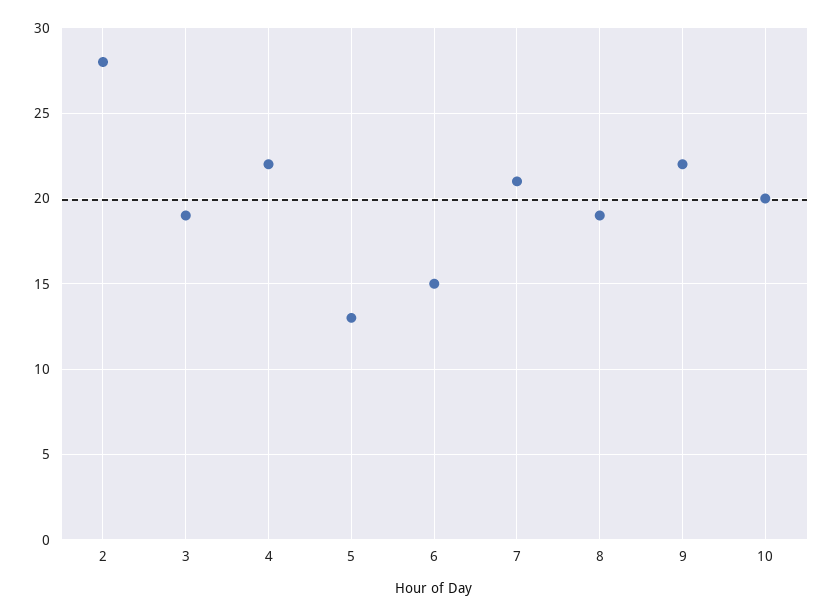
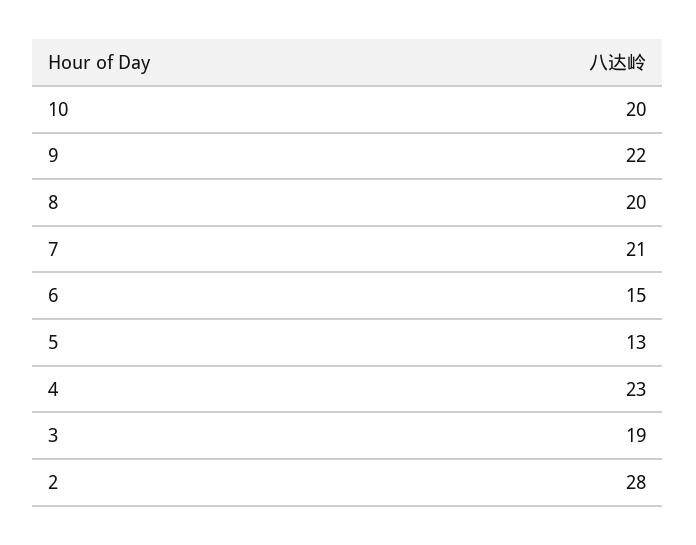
  {
    "2": 28,
    "3": 19,
-   "4": 22,
+   "4": 23,
    "5": 13,
    "6": 15,
    "7": 21,
-   "8": 19,
+   "8": 20,
    "9": 22,
    "10": 20
  }

